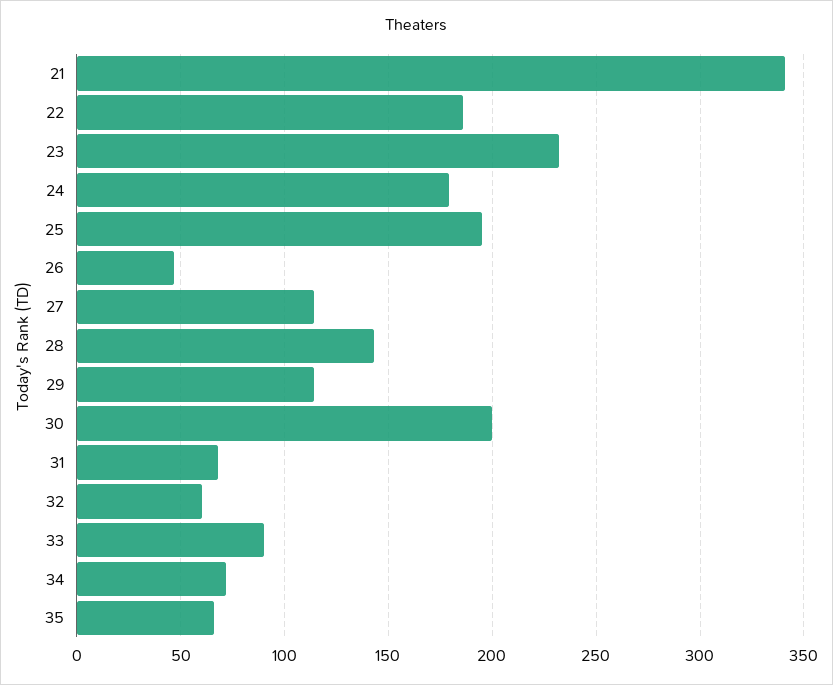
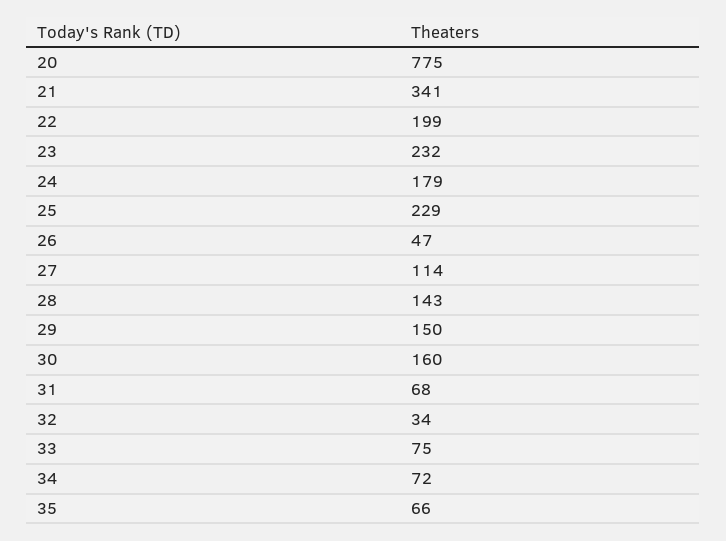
  {
    "21": 341,
-   "22": 185,
+   "22": 199,
    "23": 232,
    "24": 179,
-   "25": 195,
+   "25": 229,
    "26": 47,
    "27": 114,
    "28": 143,
-   "29": 115,
+   "29": 150,
-   "30": 200,
+   "30": 160,
    "31": 68,
-   "32": 60,
+   "32": 34,
-   "33": 90,
+   "33": 75,
    "34": 72,
-   "35": 66
+   "35": 66,
+   "20": 775
  }

